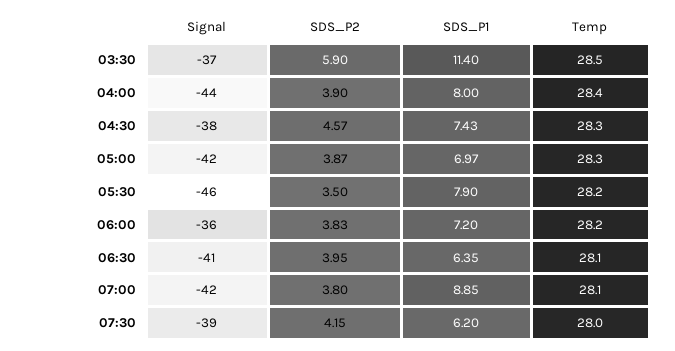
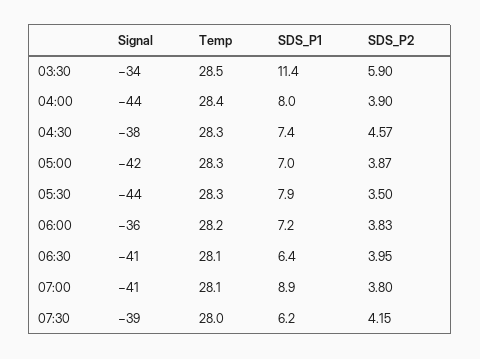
  {
    "Signal": {
-     "03:30": -37,
+     "03:30": -34,
      "04:00": -44,
      "04:30": -38,
      "05:00": -42,
-     "05:30": -46,
+     "05:30": -44,
      "06:00": -36,
      "06:30": -41,
-     "07:00": -42,
+     "07:00": -41,
      "07:30": -39
    },
    "SDS_P2": {
      "03:30": 5.9,
      "04:00": 3.9,
      "04:30": 4.57,
      "05:00": 3.87,
      "05:30": 3.5,
      "06:00": 3.83,
      "06:30": 3.95,
      "07:00": 3.8,
      "07:30": 4.15
    },
    "SDS_P1": {
      "03:30": 11.4,
      "04:00": 8,
      "04:30": 7.43,
      "05:00": 6.97,
      "05:30": 7.9,
      "06:00": 7.2,
      "06:30": 6.35,
      "07:00": 8.85,
      "07:30": 6.2
    },
    "Temp": {
      "03:30": 28.5,
      "04:00": 28.4,
      "04:30": 28.3,
      "05:00": 28.3,
-     "05:30": 28.2,
+     "05:30": 28.3,
      "06:00": 28.2,
      "06:30": 28.1,
      "07:00": 28.1,
      "07:30": 28
    }
  }

